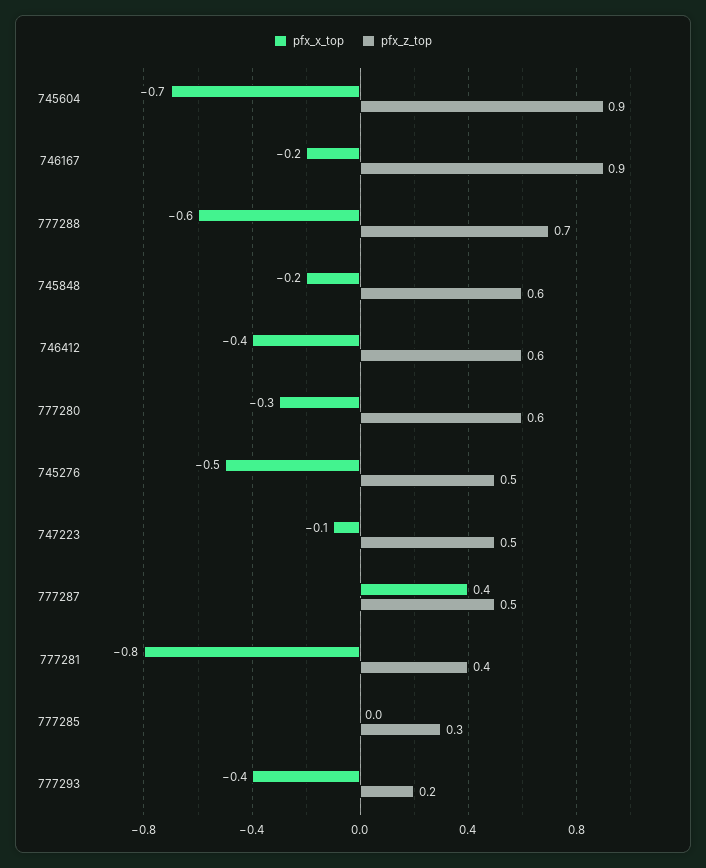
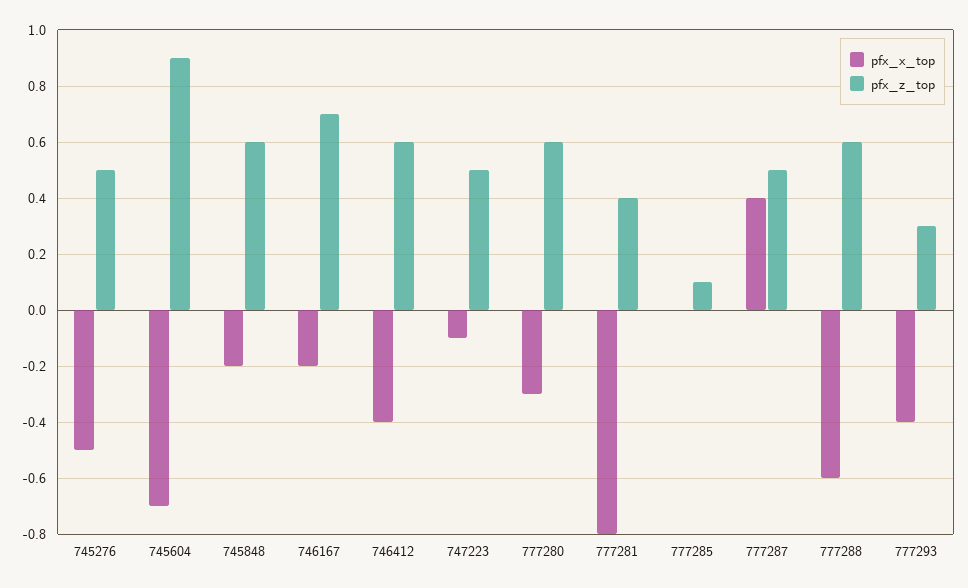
  {
    "pfx_x_top": {
      "745604": -0.7,
      "746167": -0.2,
      "777288": -0.6,
      "745848": -0.2,
      "746412": -0.4,
      "777280": -0.3,
      "745276": -0.5,
      "747223": -0.1,
      "777287": 0.4,
      "777281": -0.8,
      "777285": 0,
      "777293": -0.4
    },
    "pfx_z_top": {
      "745604": 0.9,
-     "746167": 0.9,
+     "746167": 0.7,
-     "777288": 0.7,
+     "777288": 0.6,
      "745848": 0.6,
      "746412": 0.6,
      "777280": 0.6,
      "745276": 0.5,
      "747223": 0.5,
      "777287": 0.5,
      "777281": 0.4,
-     "777285": 0.3,
+     "777285": 0.1,
-     "777293": 0.2
+     "777293": 0.3
    }
  }

